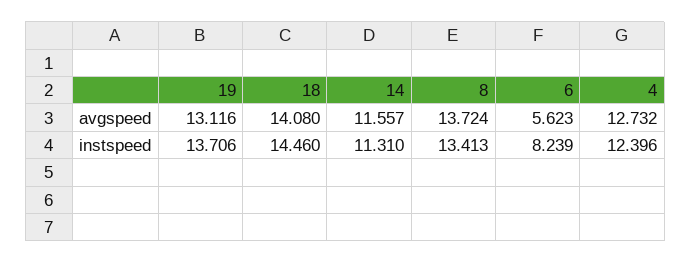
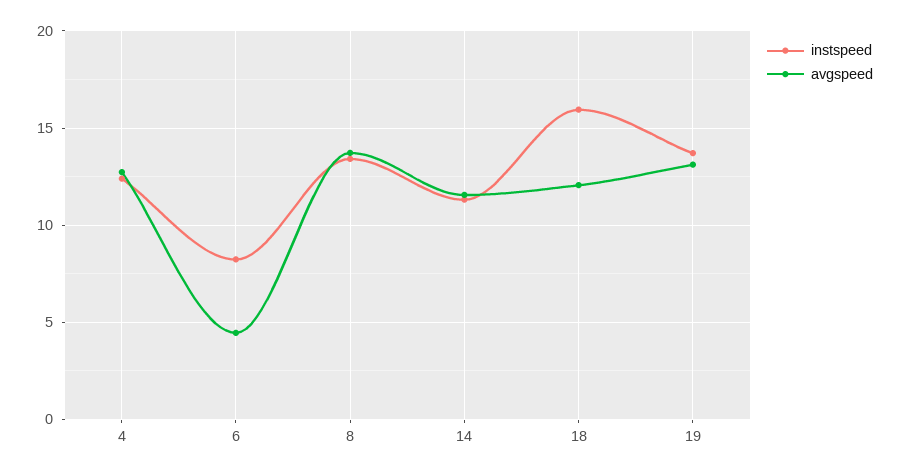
  {
    "avgspeed": {
      "19": 13.116,
-     "18": 14.08,
+     "18": 12,
      "14": 11.557,
      "8": 13.724,
-     "6": 5.623,
+     "6": 4.5,
      "4": 12.732
    },
    "instspeed": {
      "19": 13.706,
-     "18": 14.46,
+     "18": 16,
      "14": 11.31,
      "8": 13.413,
      "6": 8.239,
      "4": 12.396
    }
  }

